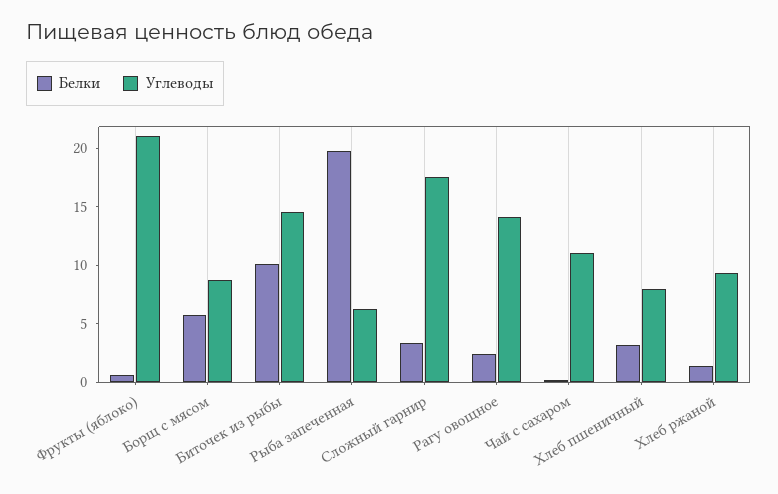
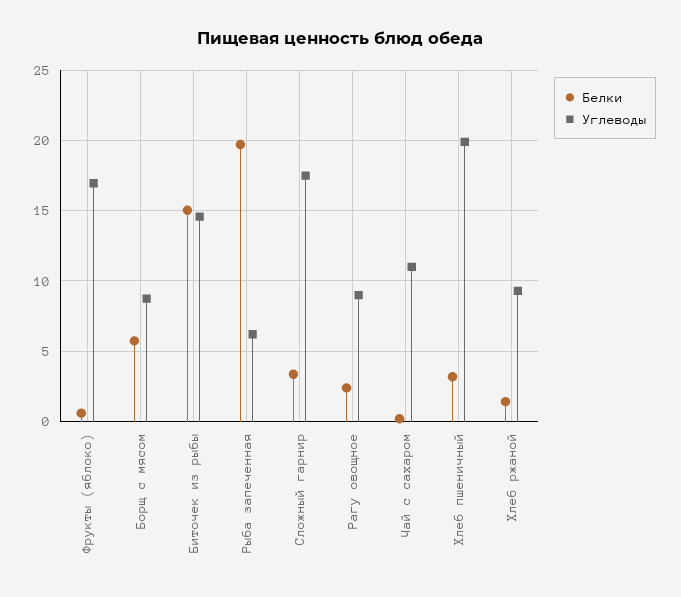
  {
    "Белки": {
      "Фрукты (яблоко)": 0.5,
      "Борщ с мясом": 5.5,
-     "Биточек из рыбы": 10,
+     "Биточек из рыбы": 15,
      "Рыба запеченная": 19.5,
      "Сложный гарнир": 3.5,
      "Рагу овощное": 2.5,
      "Чай с сахаром": 0,
      "Хлеб пшеничный": 3,
      "Хлеб ржаной": 1.5
    },
    "Углеводы": {
-     "Фрукты (яблоко)": 21,
+     "Фрукты (яблоко)": 17,
      "Борщ с мясом": 8.5,
      "Биточек из рыбы": 14.5,
      "Рыба запеченная": 6,
      "Сложный гарнир": 17.5,
-     "Рагу овощное": 14,
+     "Рагу овощное": 9,
      "Чай с сахаром": 11,
-     "Хлеб пшеничный": 8,
+     "Хлеб пшеничный": 20,
      "Хлеб ржаной": 9.5
    }
  }

